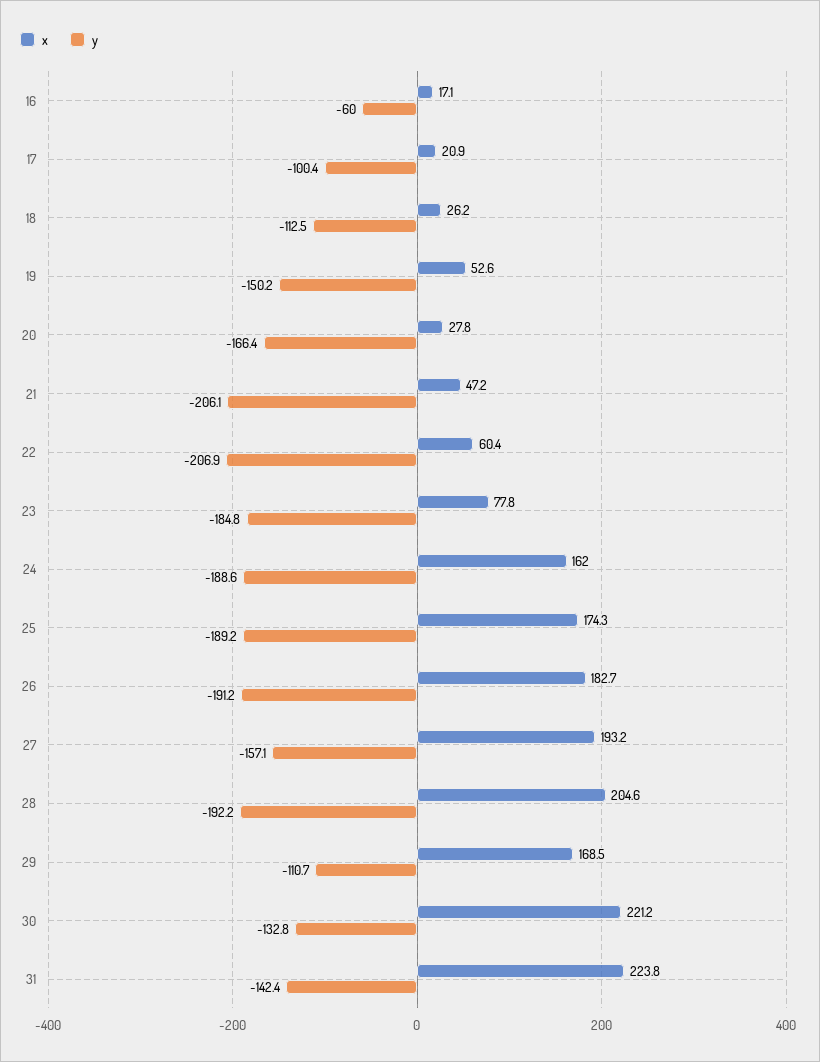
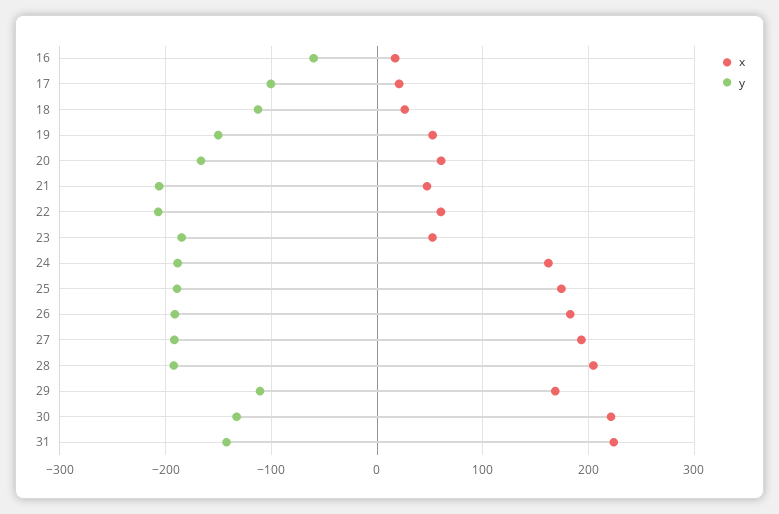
  {
    "x": {
      "16": 17.1,
      "17": 20.9,
      "18": 26.2,
      "19": 52.6,
-     "20": 27.8,
+     "20": 60,
      "21": 47.2,
      "22": 60.4,
-     "23": 77.8,
+     "23": 50,
      "24": 162,
      "25": 174.3,
      "26": 182.7,
      "27": 193.2,
      "28": 204.6,
      "29": 168.5,
      "30": 221.2,
      "31": 223.8
    },
    "y": {
      "16": -60,
      "17": -100.4,
      "18": -112.5,
      "19": -150.2,
      "20": -166.4,
      "21": -206.1,
      "22": -206.9,
      "23": -184.8,
      "24": -188.6,
      "25": -189.2,
      "26": -191.2,
-     "27": -157.1,
+     "27": -190,
      "28": -192.2,
      "29": -110.7,
      "30": -132.8,
      "31": -142.4
    }
  }

